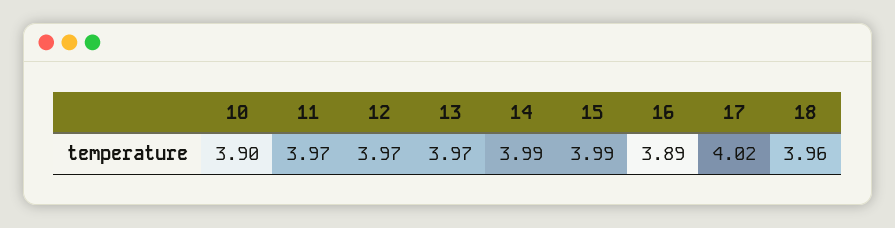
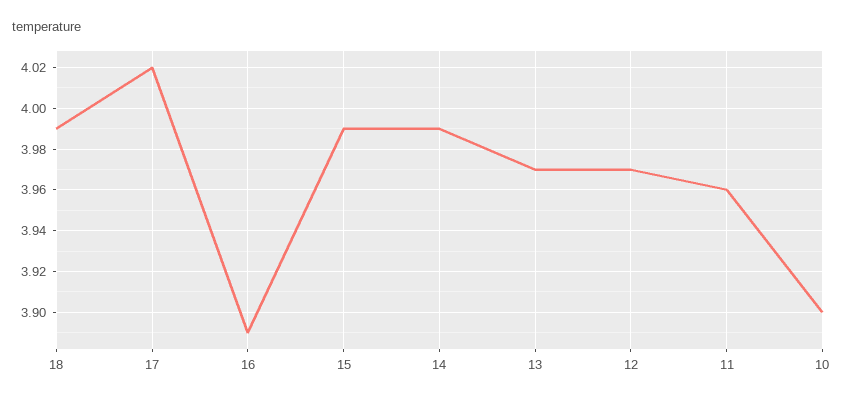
  {
    "10": 3.9,
-   "11": 3.97,
+   "11": 3.96,
    "12": 3.97,
    "13": 3.97,
    "14": 3.99,
    "15": 3.99,
    "16": 3.89,
    "17": 4.02,
-   "18": 3.96
+   "18": 3.99
  }

